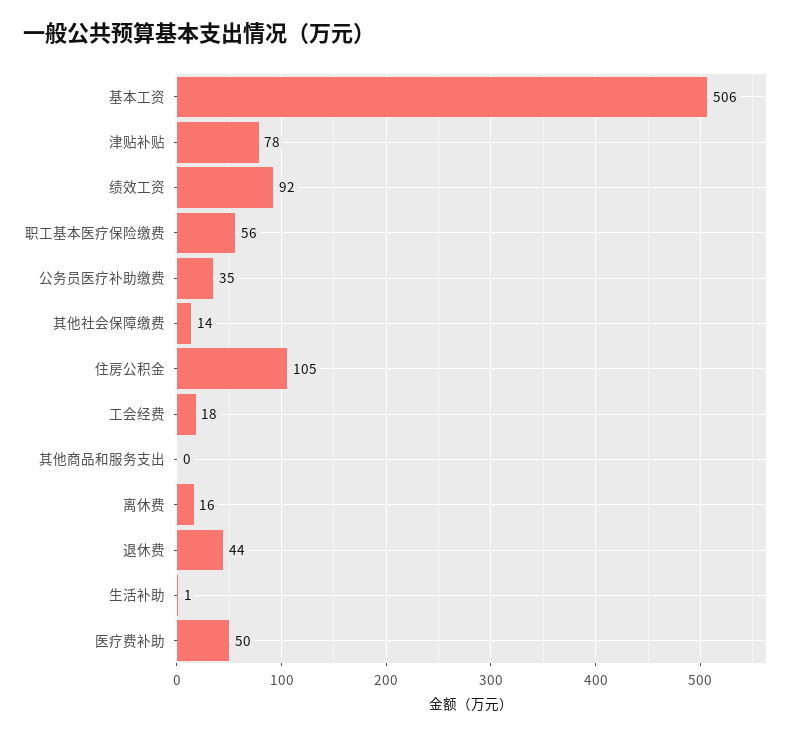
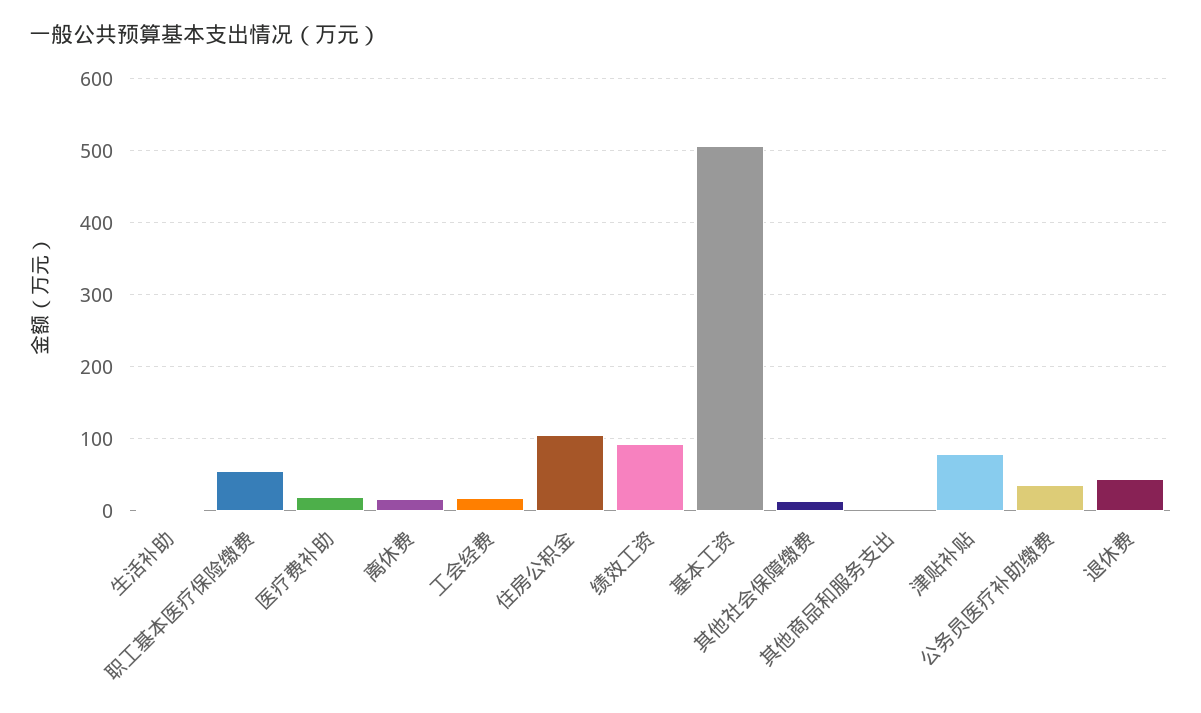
  {
    "基本工资": 506,
    "津贴补贴": 78,
    "绩效工资": 92,
    "职工基本医疗保险缴费": 56,
    "公务员医疗补助缴费": 35,
    "其他社会保障缴费": 14,
    "住房公积金": 105,
    "工会经费": 18,
    "其他商品和服务支出": 0,
    "离休费": 16,
    "退休费": 44,
    "生活补助": 1,
-   "医疗费补助": 50
+   "医疗费补助": 20
  }

